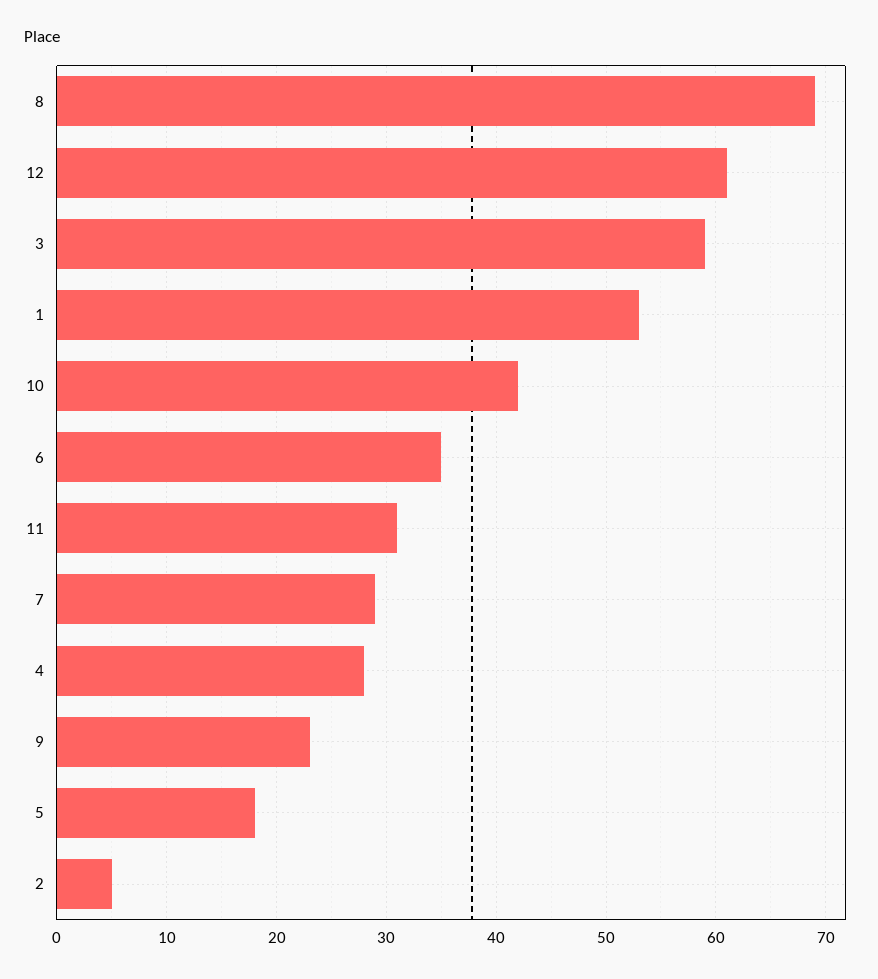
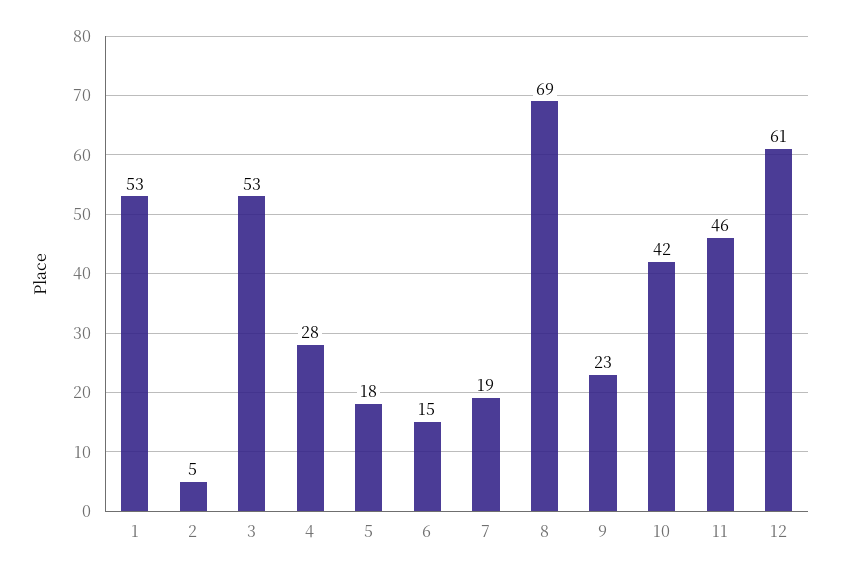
  {
    "8": 69,
    "12": 61,
-   "3": 59,
+   "3": 53,
    "1": 53,
    "10": 42,
-   "6": 35,
+   "6": 15,
-   "11": 31,
+   "11": 46,
-   "7": 29,
+   "7": 19,
    "4": 28,
    "9": 23,
    "5": 18,
    "2": 5
  }

